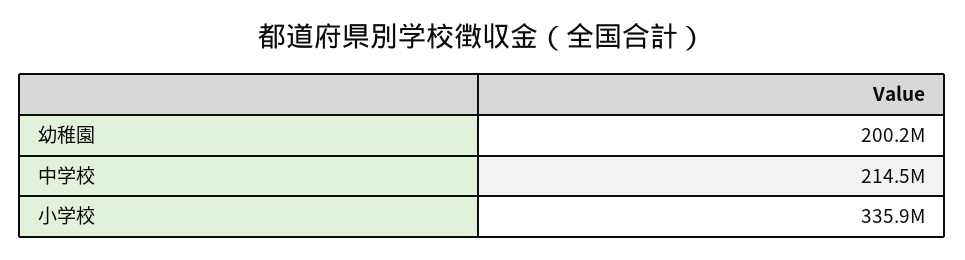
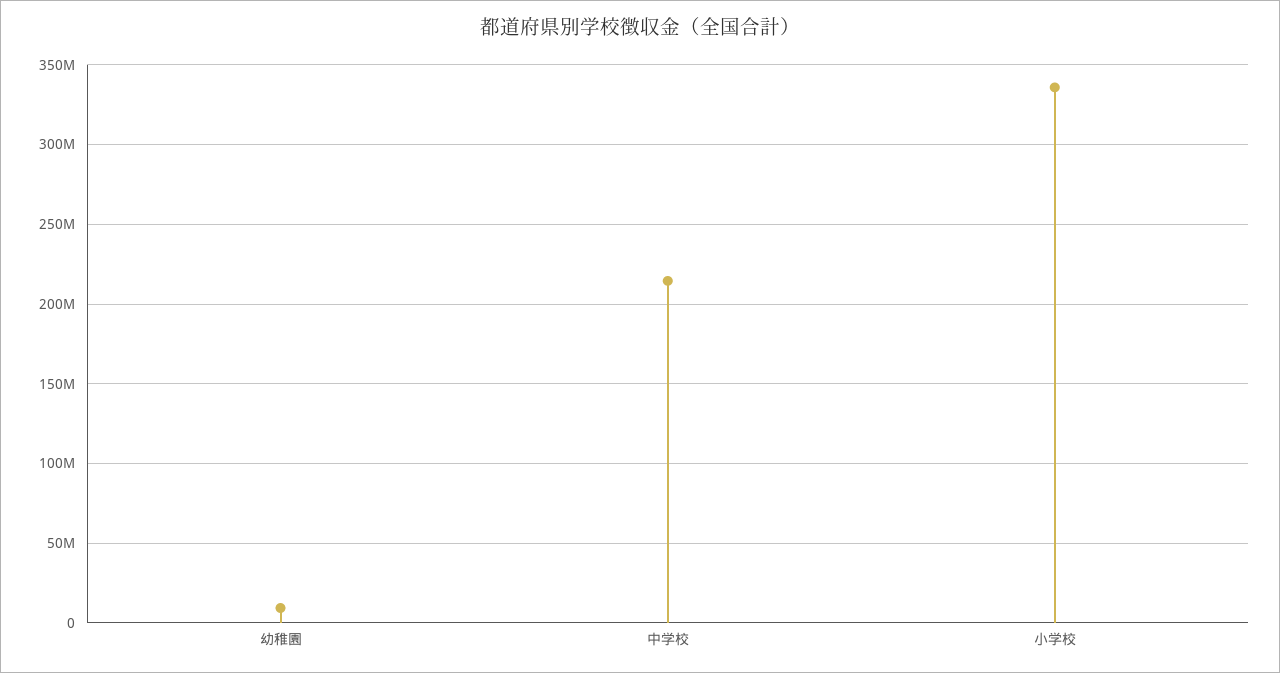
  {
-   "幼稚園": 200200000,
+   "幼稚園": 10000000,
    "中学校": 214500000,
    "小学校": 335900000
  }

